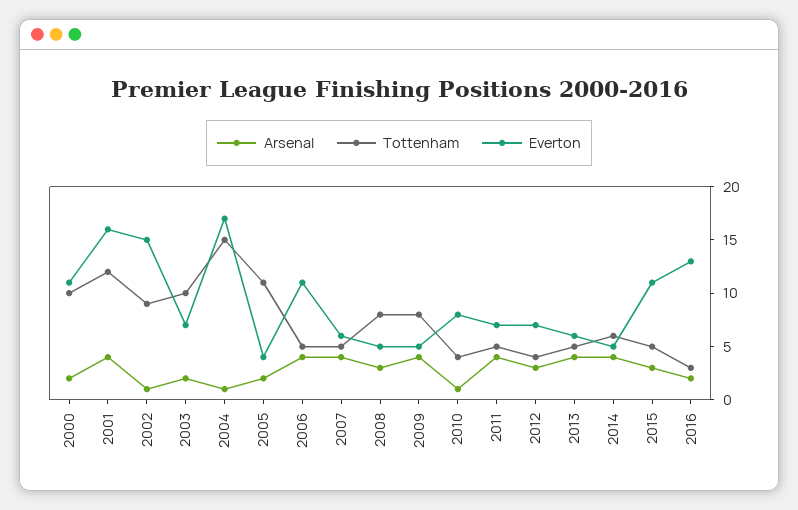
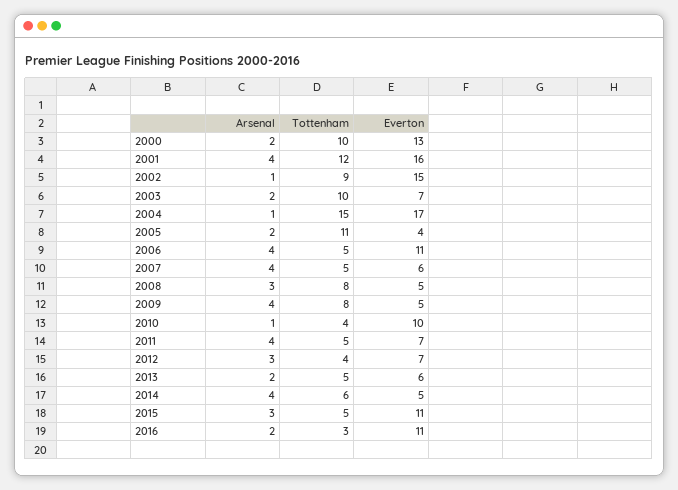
  {
    "Arsenal": {
      "2000": 2,
      "2001": 4,
      "2002": 1,
      "2003": 2,
      "2004": 1,
      "2005": 2,
      "2006": 4,
      "2007": 4,
      "2008": 3,
      "2009": 4,
      "2010": 1,
      "2011": 4,
      "2012": 3,
-     "2013": 4,
+     "2013": 2,
      "2014": 4,
      "2015": 3,
      "2016": 2
    },
    "Tottenham": {
      "2000": 10,
      "2001": 12,
      "2002": 9,
      "2003": 10,
      "2004": 15,
      "2005": 11,
      "2006": 5,
      "2007": 5,
      "2008": 8,
      "2009": 8,
      "2010": 4,
      "2011": 5,
      "2012": 4,
      "2013": 5,
      "2014": 6,
      "2015": 5,
      "2016": 3
    },
    "Everton": {
-     "2000": 11,
+     "2000": 13,
      "2001": 16,
      "2002": 15,
      "2003": 7,
      "2004": 17,
      "2005": 4,
      "2006": 11,
      "2007": 6,
      "2008": 5,
      "2009": 5,
-     "2010": 8,
+     "2010": 10,
      "2011": 7,
      "2012": 7,
      "2013": 6,
      "2014": 5,
      "2015": 11,
-     "2016": 13
+     "2016": 11
    }
  }

